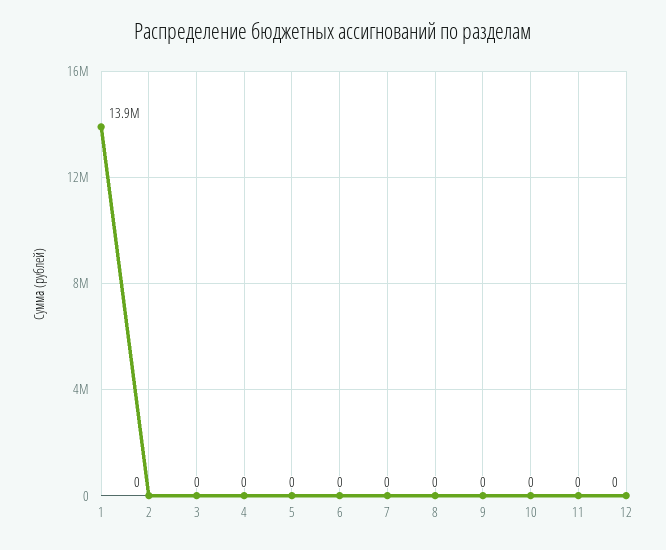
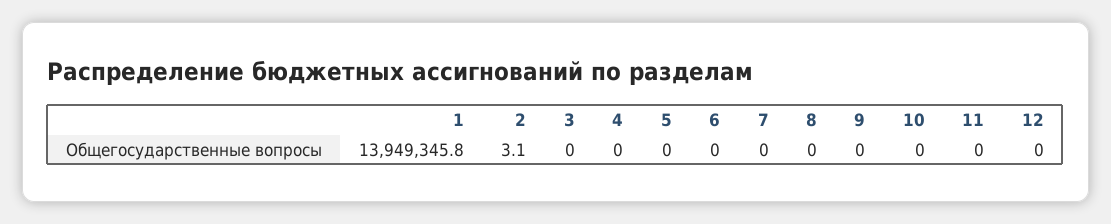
  {
    "1": 13949345.8,
-   "2": 0,
+   "2": 3.1,
    "3": 0,
    "4": 0,
    "5": 0,
    "6": 0,
    "7": 0,
    "8": 0,
    "9": 0,
    "10": 0,
    "11": 0,
    "12": 0
  }

